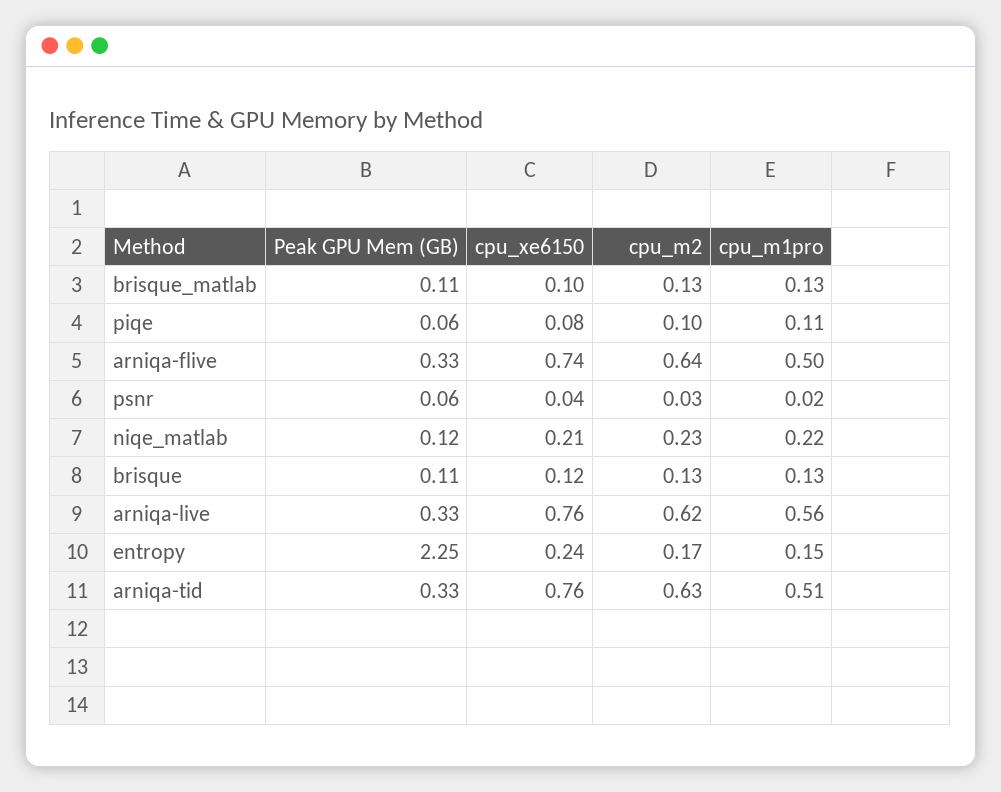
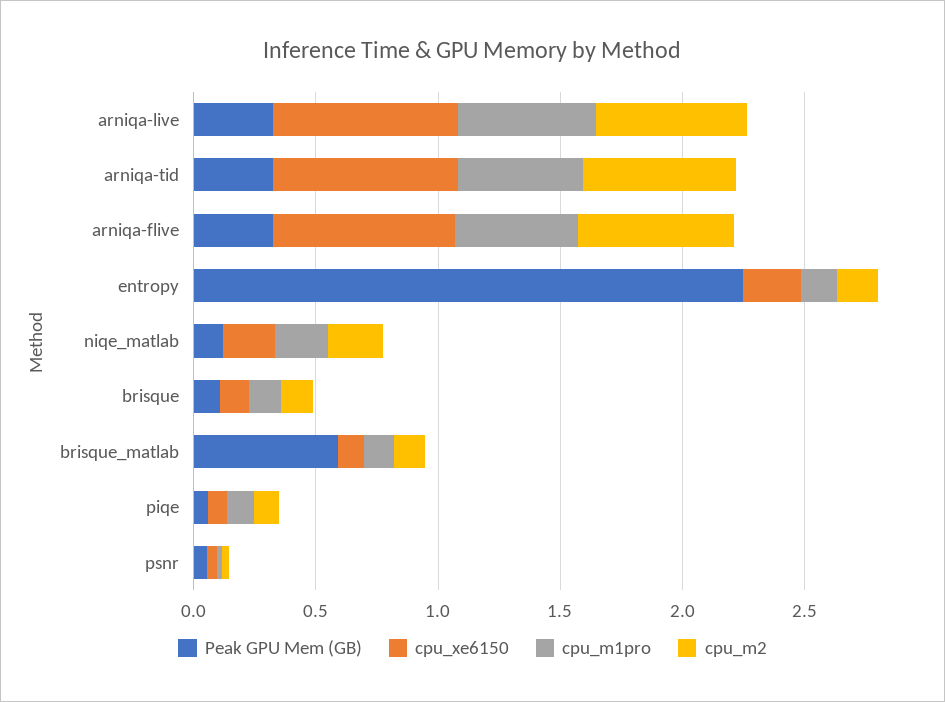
  {
    "Peak GPU Mem (GB)": {
-     "brisque_matlab": 0.11,
+     "brisque_matlab": 0.6,
      "piqe": 0.06,
      "arniqa-flive": 0.33,
      "psnr": 0.06,
      "niqe_matlab": 0.12,
      "brisque": 0.11,
      "arniqa-live": 0.33,
      "entropy": 2.25,
      "arniqa-tid": 0.33
    },
    "cpu_xe6150": {
      "brisque_matlab": 0.1,
      "piqe": 0.08,
      "arniqa-flive": 0.74,
      "psnr": 0.04,
      "niqe_matlab": 0.21,
      "brisque": 0.12,
      "arniqa-live": 0.76,
      "entropy": 0.24,
      "arniqa-tid": 0.76
    },
    "cpu_m2": {
      "brisque_matlab": 0.13,
      "piqe": 0.1,
      "arniqa-flive": 0.64,
      "psnr": 0.03,
      "niqe_matlab": 0.23,
      "brisque": 0.13,
      "arniqa-live": 0.62,
      "entropy": 0.17,
      "arniqa-tid": 0.63
    },
    "cpu_m1pro": {
      "brisque_matlab": 0.13,
      "piqe": 0.11,
      "arniqa-flive": 0.5,
      "psnr": 0.02,
      "niqe_matlab": 0.22,
      "brisque": 0.13,
      "arniqa-live": 0.56,
      "entropy": 0.15,
      "arniqa-tid": 0.51
    }
  }

